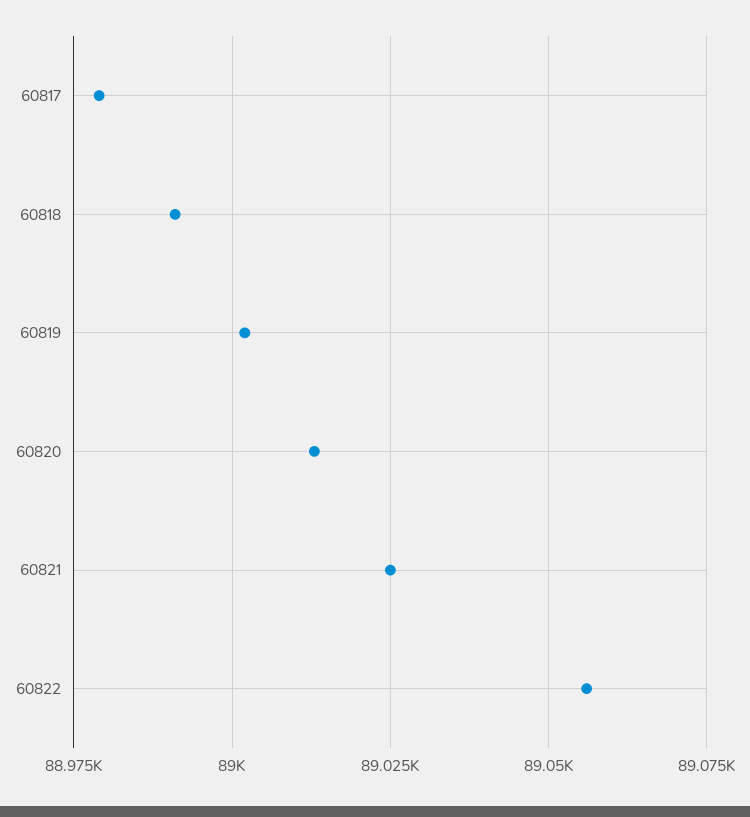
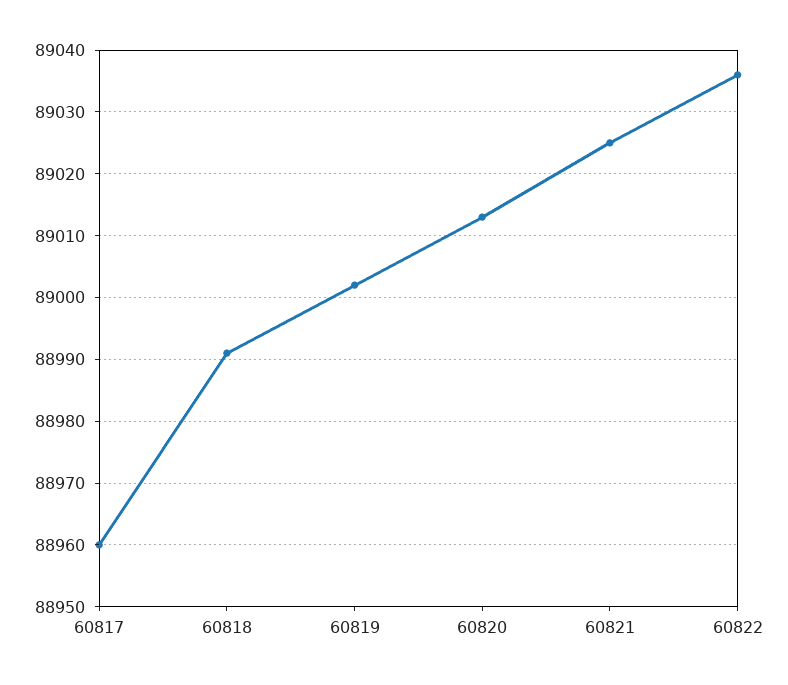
  {
-   "60817": 88980,
+   "60817": 88960,
    "60818": 88991,
    "60819": 89002,
    "60820": 89013,
    "60821": 89025,
-   "60822": 89055
+   "60822": 89036
  }

